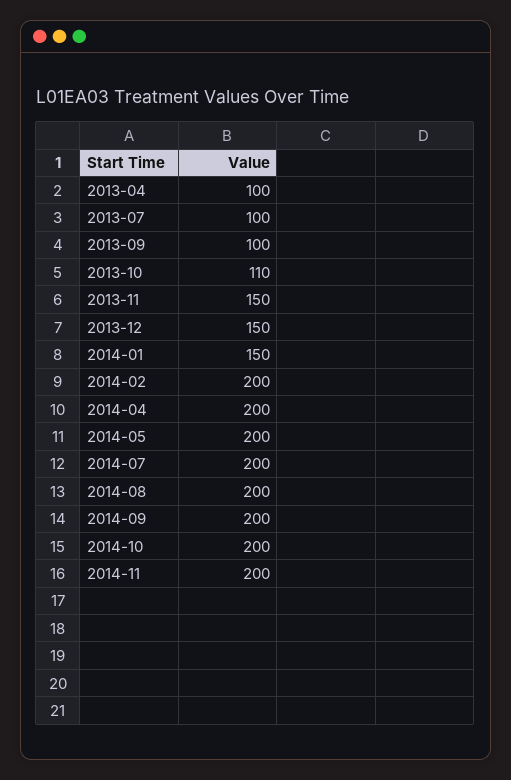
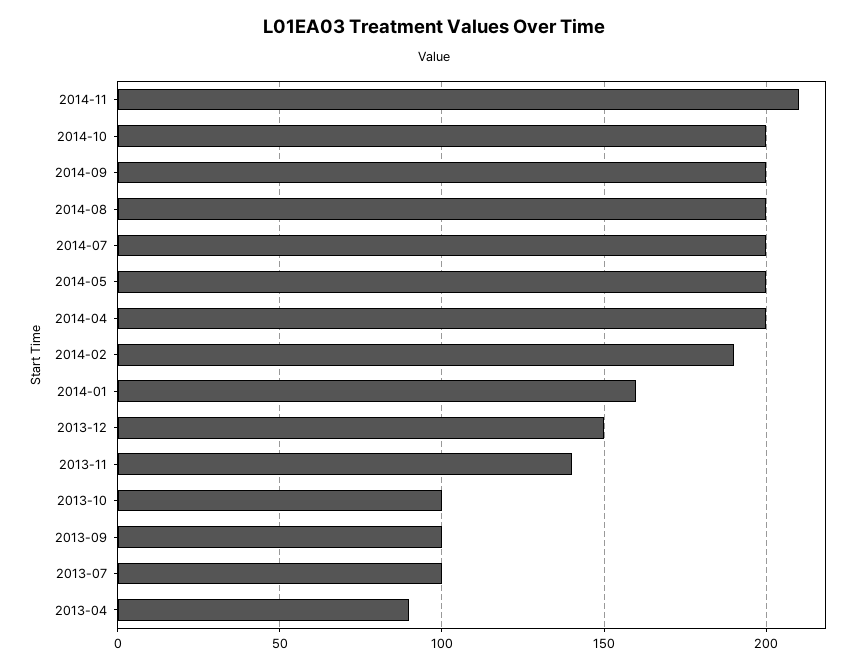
  {
-   "2013-04": 100,
+   "2013-04": 90,
    "2013-07": 100,
    "2013-09": 100,
-   "2013-10": 110,
+   "2013-10": 100,
-   "2013-11": 150,
+   "2013-11": 140,
    "2013-12": 150,
-   "2014-01": 150,
+   "2014-01": 160,
-   "2014-02": 200,
+   "2014-02": 190,
    "2014-04": 200,
    "2014-05": 200,
    "2014-07": 200,
    "2014-08": 200,
    "2014-09": 200,
    "2014-10": 200,
-   "2014-11": 200
+   "2014-11": 210
  }

